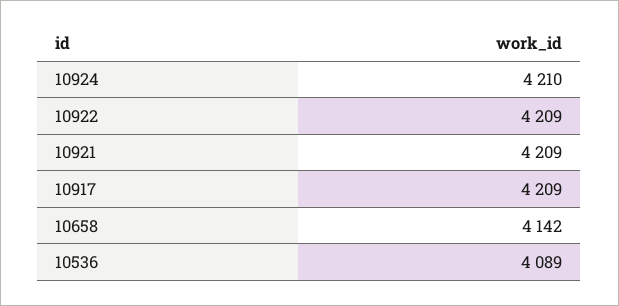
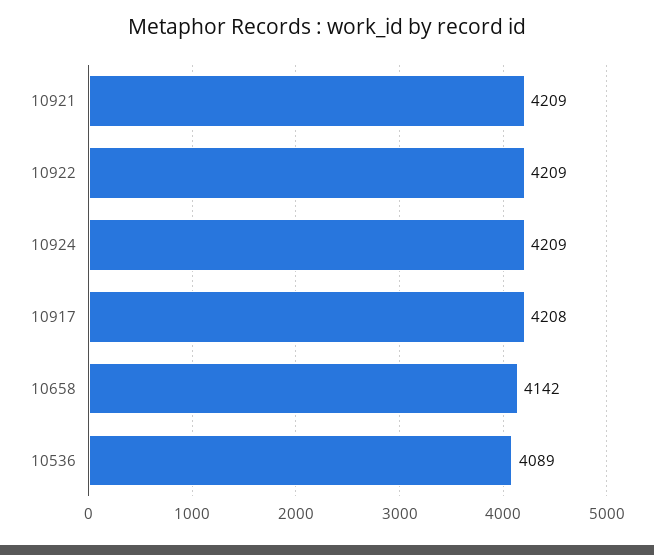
  {
-   "10924": 4210,
+   "10924": 4209,
    "10922": 4209,
    "10921": 4209,
-   "10917": 4209,
+   "10917": 4208,
    "10658": 4142,
    "10536": 4089
  }

